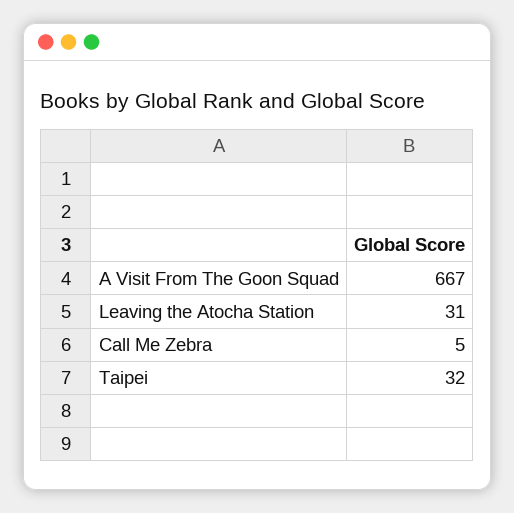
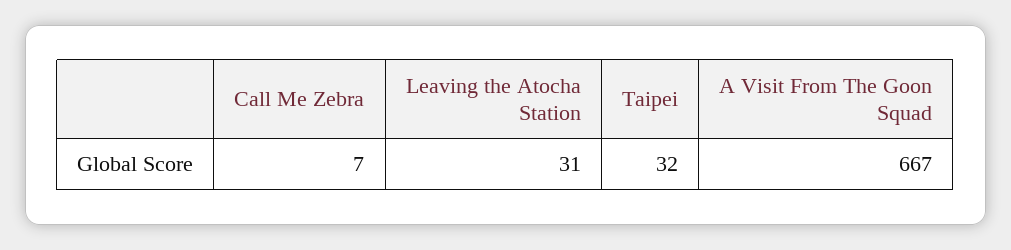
  {
    "A Visit From The Goon Squad": 667,
    "Leaving the Atocha Station": 31,
-   "Call Me Zebra": 5,
+   "Call Me Zebra": 7,
    "Taipei": 32
  }

